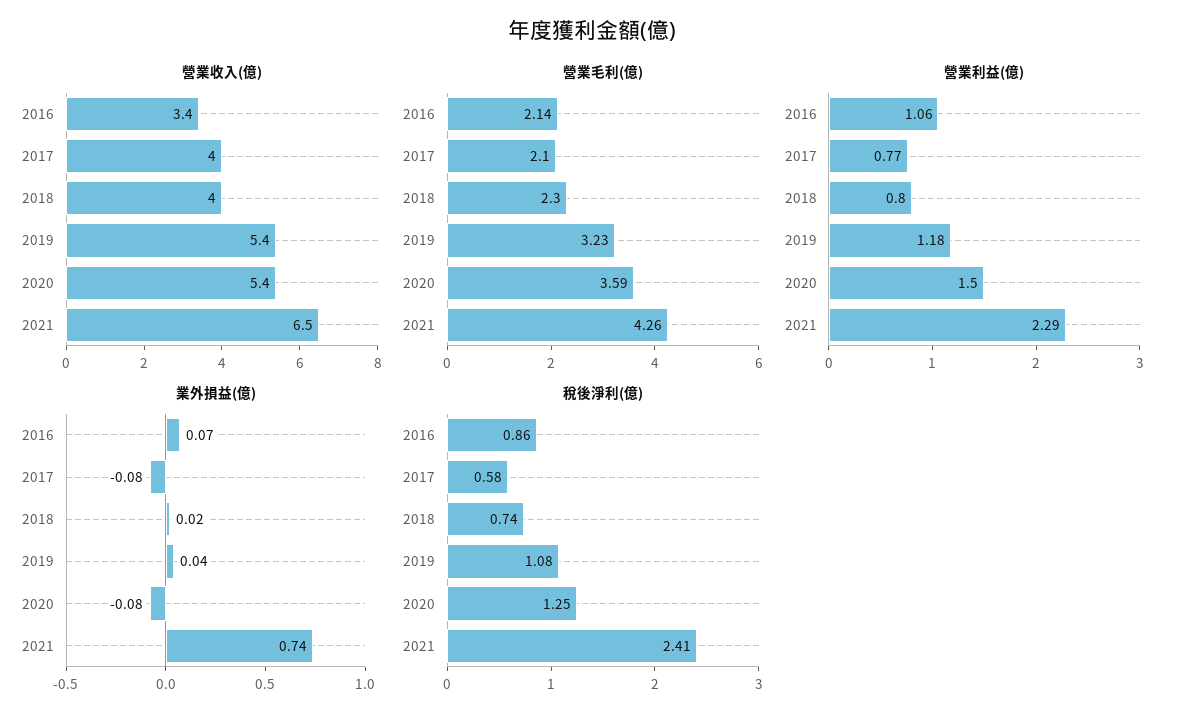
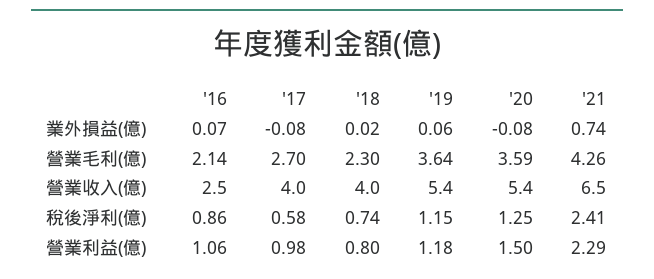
  {
    "營業收入(億)": {
-     "2016": 3.4,
+     "2016": 2.5,
      "2017": 4,
      "2018": 4,
      "2019": 5.4,
      "2020": 5.4,
      "2021": 6.5
    },
    "營業毛利(億)": {
      "2016": 2.14,
-     "2017": 2.1,
+     "2017": 2.7,
      "2018": 2.3,
-     "2019": 3.23,
+     "2019": 3.64,
      "2020": 3.59,
      "2021": 4.26
    },
    "營業利益(億)": {
      "2016": 1.06,
-     "2017": 0.77,
+     "2017": 0.98,
      "2018": 0.8,
      "2019": 1.18,
      "2020": 1.5,
      "2021": 2.29
    },
    "業外損益(億)": {
      "2016": 0.07,
      "2017": -0.08,
      "2018": 0.02,
-     "2019": 0.04,
+     "2019": 0.06,
      "2020": -0.08,
      "2021": 0.74
    },
    "稅後淨利(億)": {
      "2016": 0.86,
      "2017": 0.58,
      "2018": 0.74,
-     "2019": 1.08,
+     "2019": 1.15,
      "2020": 1.25,
      "2021": 2.41
    }
  }

